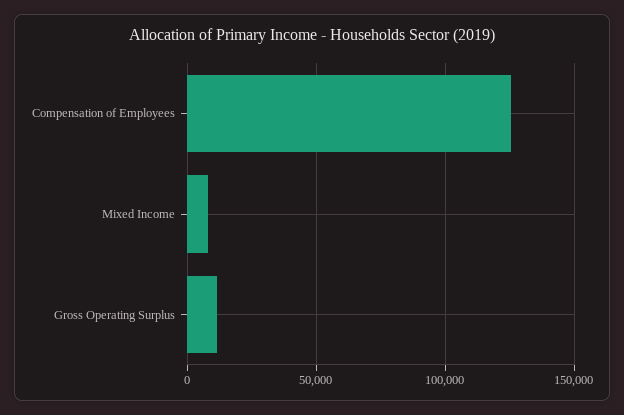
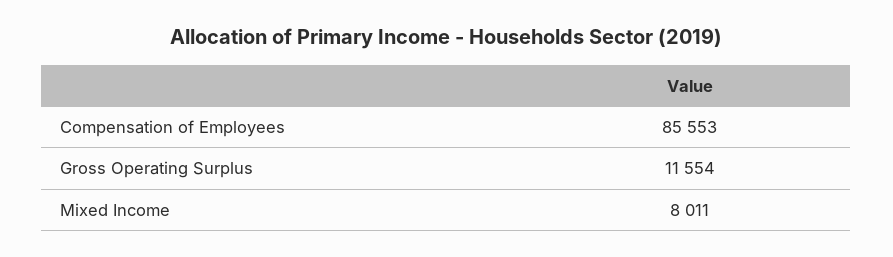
  {
-   "Compensation of Employees": 125000,
+   "Compensation of Employees": 85553,
    "Mixed Income": 8011,
    "Gross Operating Surplus": 11554
  }

